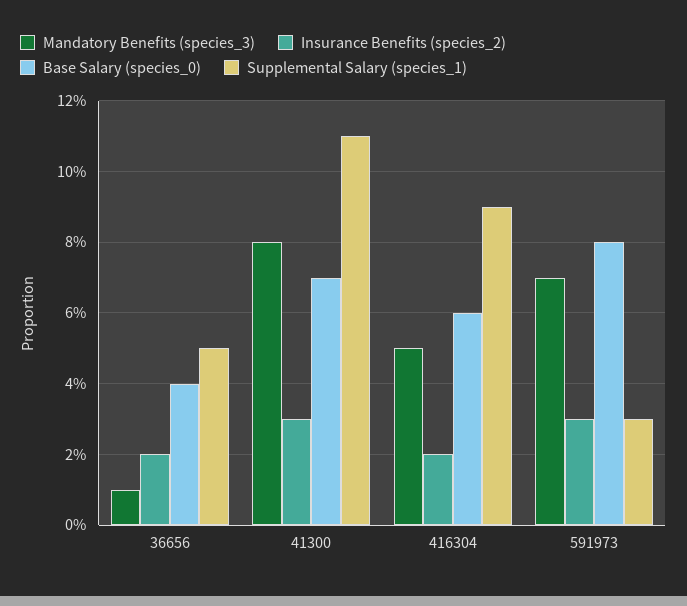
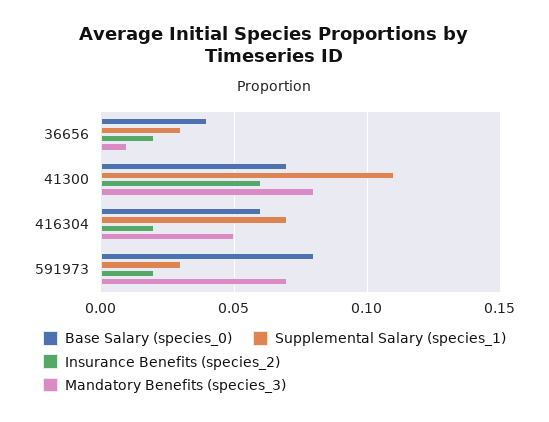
  {
    "Mandatory Benefits (species_3)": {
      "36656": 0.01,
      "41300": 0.08,
      "416304": 0.05,
      "591973": 0.07
    },
    "Insurance Benefits (species_2)": {
      "36656": 0.02,
-     "41300": 0.03,
+     "41300": 0.06,
      "416304": 0.02,
-     "591973": 0.03
+     "591973": 0.02
    },
    "Base Salary (species_0)": {
      "36656": 0.04,
      "41300": 0.07,
      "416304": 0.06,
      "591973": 0.08
    },
    "Supplemental Salary (species_1)": {
-     "36656": 0.05,
+     "36656": 0.03,
      "41300": 0.11,
-     "416304": 0.09,
+     "416304": 0.07,
      "591973": 0.03
    }
  }

